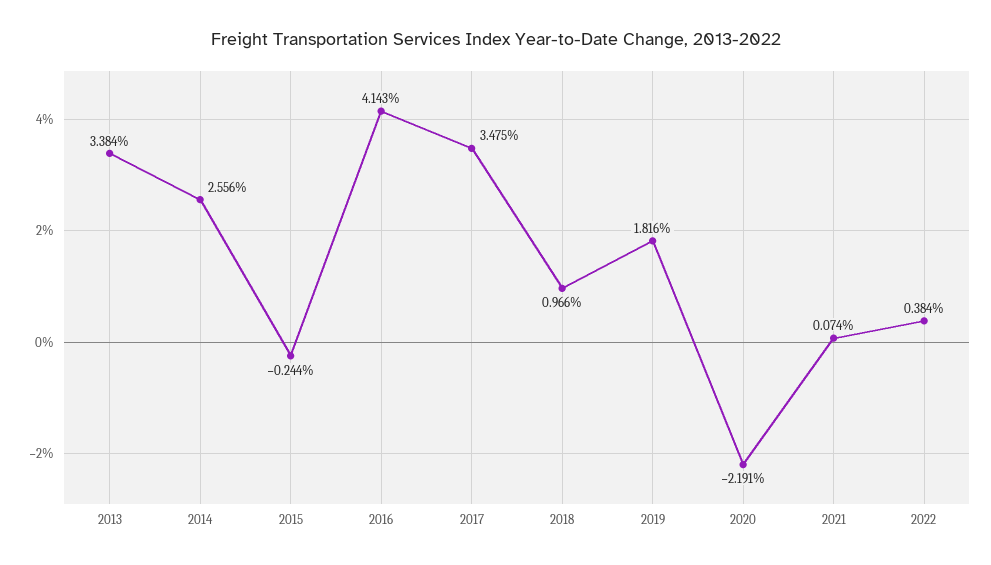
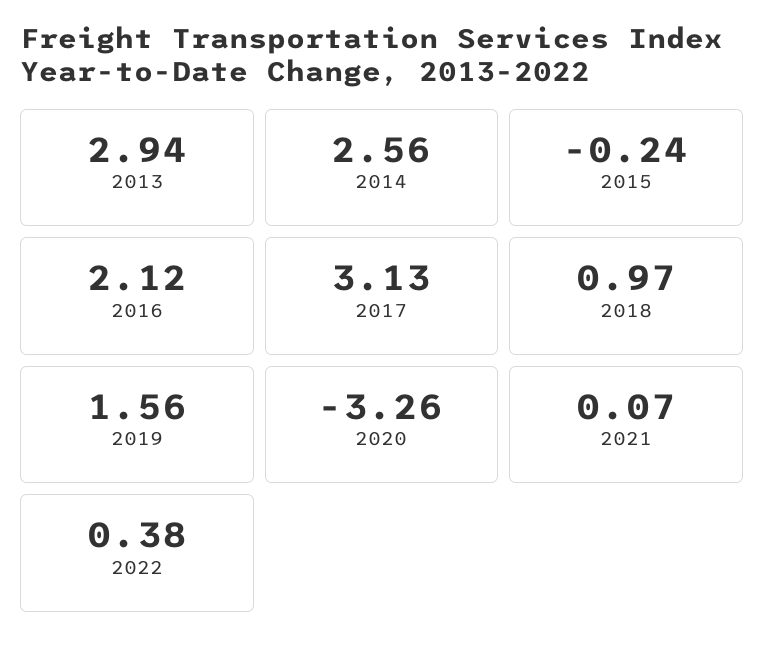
  {
-   "2013": 3.384,
+   "2013": 2.94,
    "2014": 2.556,
    "2015": -0.244,
-   "2016": 4.143,
+   "2016": 2.12,
-   "2017": 3.475,
+   "2017": 3.13,
    "2018": 0.966,
-   "2019": 1.816,
+   "2019": 1.56,
-   "2020": -2.191,
+   "2020": -3.26,
    "2021": 0.074,
    "2022": 0.384
  }

